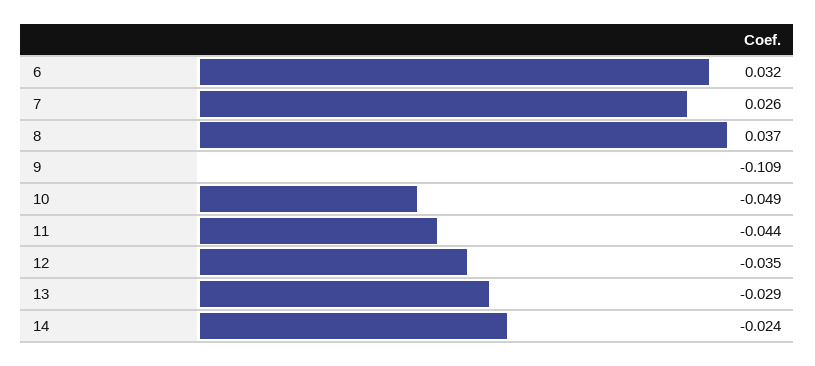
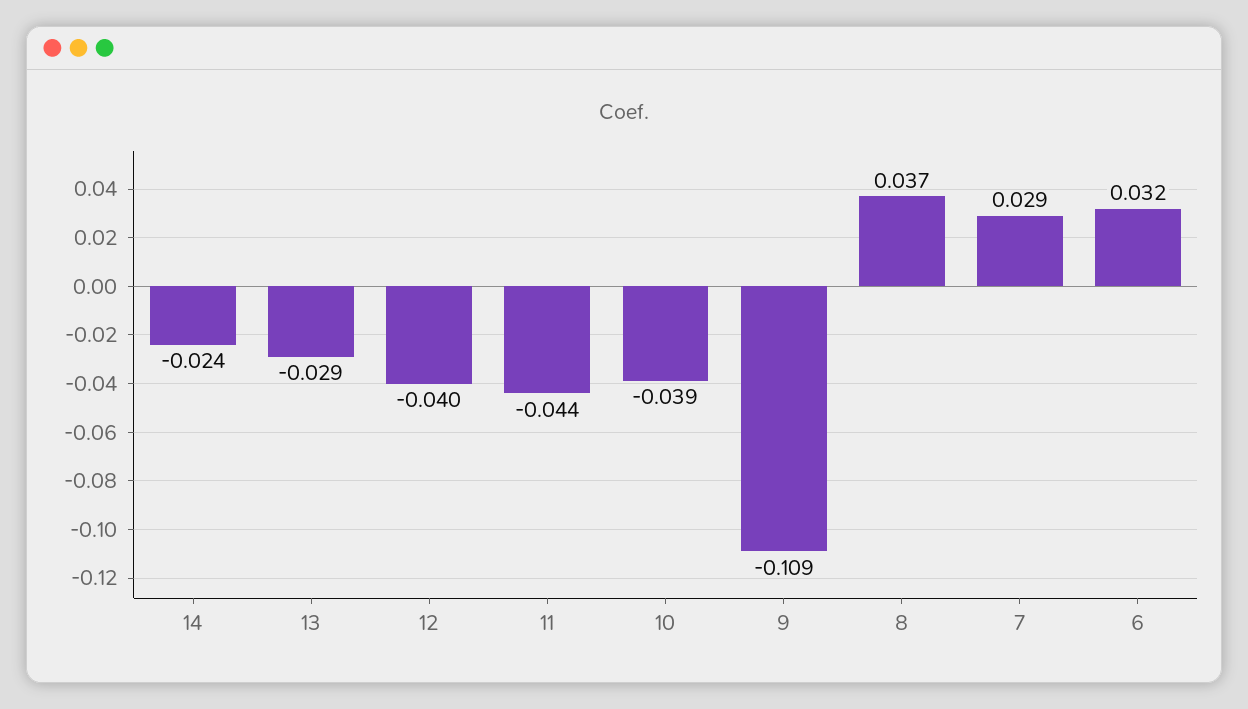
  {
    "6": 0.032,
-   "7": 0.026,
+   "7": 0.029,
    "8": 0.037,
    "9": -0.109,
-   "10": -0.049,
+   "10": -0.039,
    "11": -0.044,
-   "12": -0.035,
+   "12": -0.04,
    "13": -0.029,
    "14": -0.024
  }

